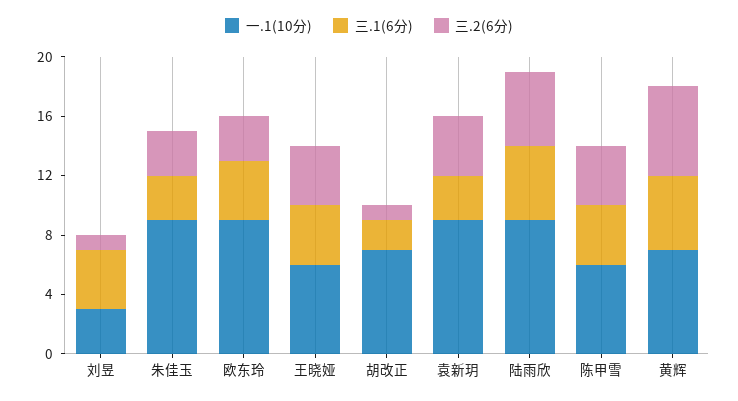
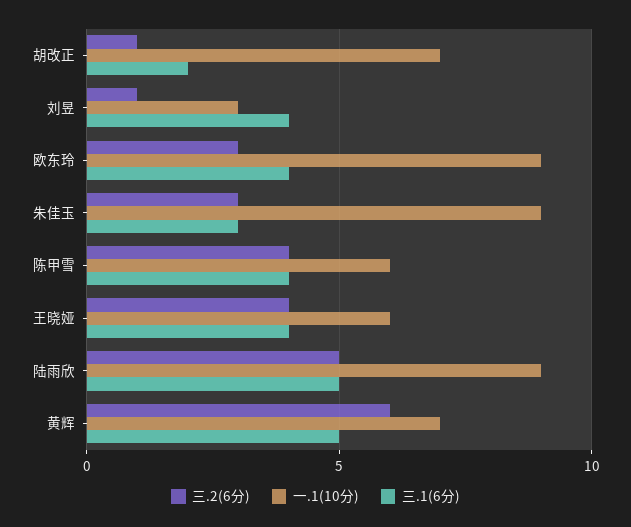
  {
    "一.1(10分)": {
      "刘昱": 3,
      "朱佳玉": 9,
      "欧东玲": 9,
      "王晓娅": 6,
      "胡改正": 7,
-     "袁新玥": 9,
      "陆雨欣": 9,
      "陈甲雪": 6,
      "黄辉": 7
    },
    "三.1(6分)": {
      "刘昱": 4,
      "朱佳玉": 3,
      "欧东玲": 4,
      "王晓娅": 4,
      "胡改正": 2,
-     "袁新玥": 3,
      "陆雨欣": 5,
      "陈甲雪": 4,
      "黄辉": 5
    },
    "三.2(6分)": {
      "刘昱": 1,
      "朱佳玉": 3,
      "欧东玲": 3,
      "王晓娅": 4,
      "胡改正": 1,
-     "袁新玥": 4,
      "陆雨欣": 5,
      "陈甲雪": 4,
      "黄辉": 6
    }
  }

